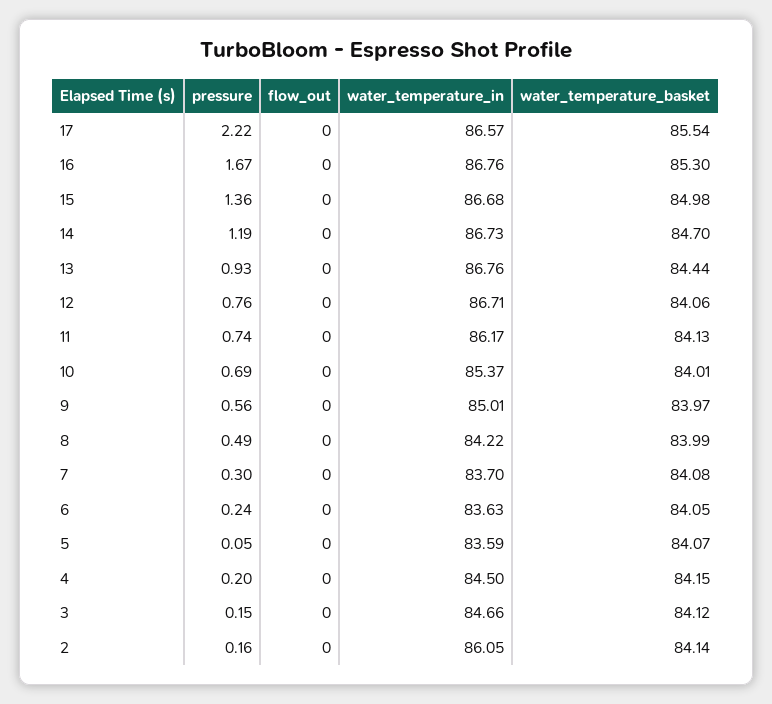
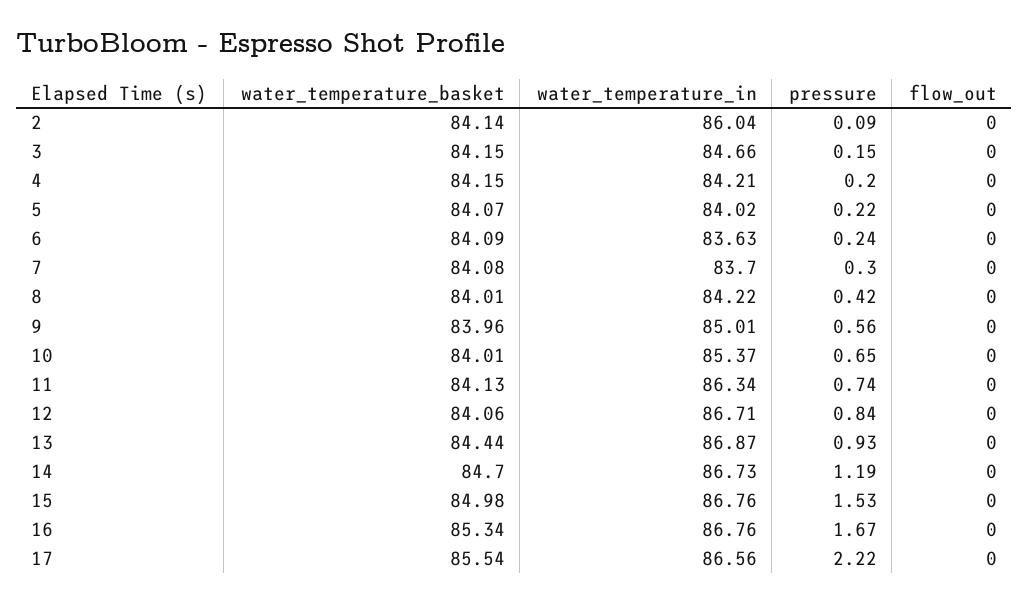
  {
    "pressure": {
      "17": 2.22,
      "16": 1.67,
-     "15": 1.36,
+     "15": 1.53,
      "14": 1.19,
      "13": 0.93,
-     "12": 0.76,
+     "12": 0.84,
      "11": 0.74,
-     "10": 0.69,
+     "10": 0.65,
      "9": 0.56,
-     "8": 0.49,
+     "8": 0.42,
      "7": 0.3,
      "6": 0.24,
-     "5": 0.05,
+     "5": 0.22,
      "4": 0.2,
      "3": 0.15,
-     "2": 0.16
+     "2": 0.09
    },
    "flow_out": {
      "17": 0,
      "16": 0,
      "15": 0,
      "14": 0,
      "13": 0,
      "12": 0,
      "11": 0,
      "10": 0,
      "9": 0,
      "8": 0,
      "7": 0,
      "6": 0,
      "5": 0,
      "4": 0,
      "3": 0,
      "2": 0
    },
    "water_temperature_in": {
-     "17": 86.57,
+     "17": 86.56,
      "16": 86.76,
-     "15": 86.68,
+     "15": 86.76,
      "14": 86.73,
-     "13": 86.76,
+     "13": 86.87,
      "12": 86.71,
-     "11": 86.17,
+     "11": 86.34,
      "10": 85.37,
      "9": 85.01,
      "8": 84.22,
      "7": 83.7,
      "6": 83.63,
-     "5": 83.59,
+     "5": 84.02,
-     "4": 84.5,
+     "4": 84.21,
      "3": 84.66,
-     "2": 86.05
+     "2": 86.04
    },
    "water_temperature_basket": {
      "17": 85.54,
-     "16": 85.3,
+     "16": 85.34,
      "15": 84.98,
      "14": 84.7,
      "13": 84.44,
      "12": 84.06,
      "11": 84.13,
      "10": 84.01,
-     "9": 83.97,
+     "9": 83.96,
-     "8": 83.99,
+     "8": 84.01,
      "7": 84.08,
-     "6": 84.05,
+     "6": 84.09,
      "5": 84.07,
      "4": 84.15,
-     "3": 84.12,
+     "3": 84.15,
      "2": 84.14
    }
  }

